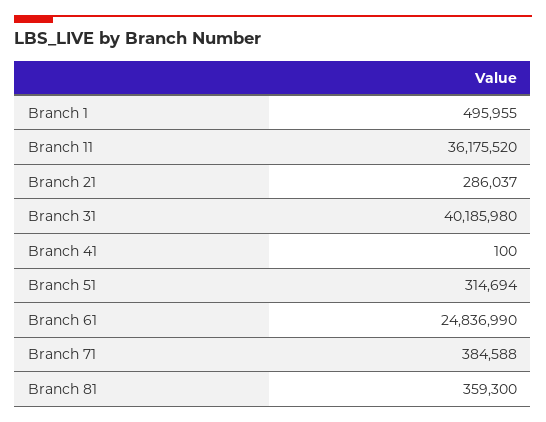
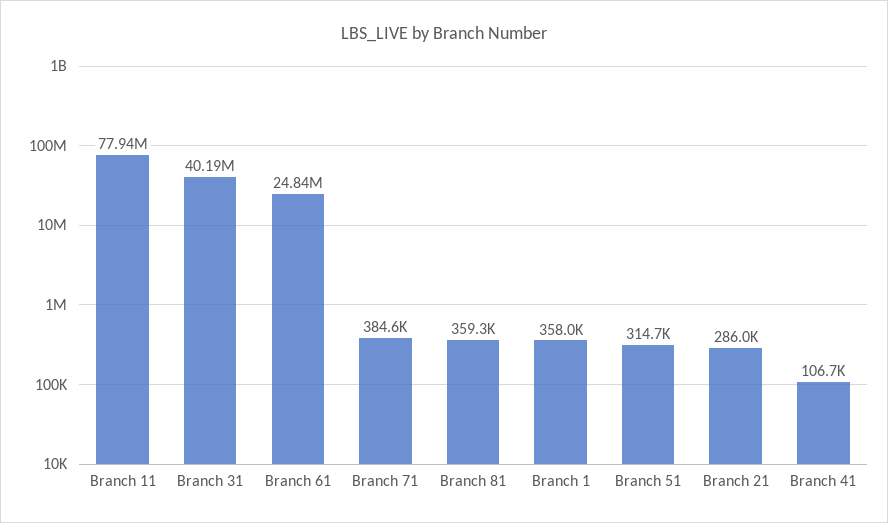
  {
-   "Branch 1": 495955,
+   "Branch 1": 358000,
-   "Branch 11": 36175520,
+   "Branch 11": 77940000,
    "Branch 21": 286037,
    "Branch 31": 40185980,
-   "Branch 41": 100,
+   "Branch 41": 106700,
    "Branch 51": 314694,
    "Branch 61": 24836990,
    "Branch 71": 384588,
    "Branch 81": 359300
  }

